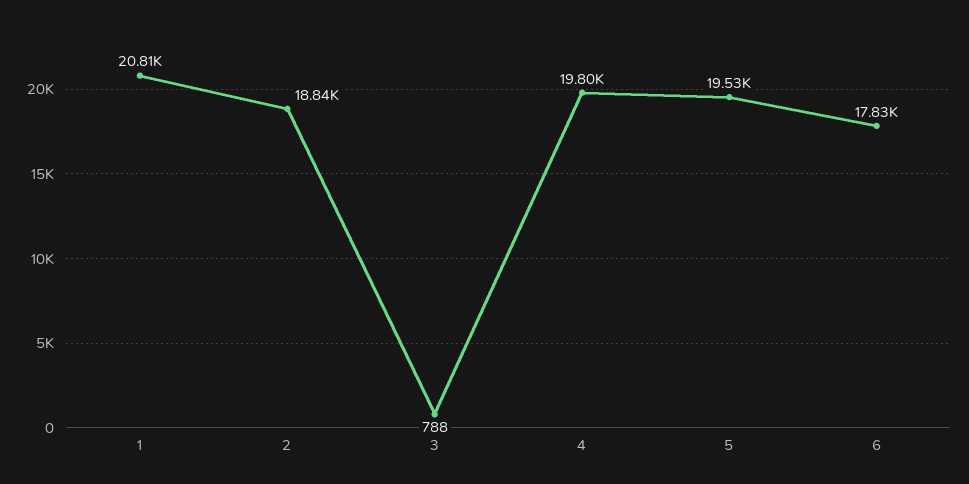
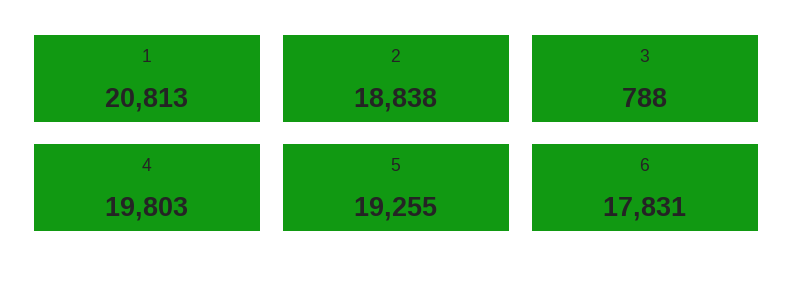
  {
    "1": 20813,
    "2": 18838,
    "3": 788,
    "4": 19803,
-   "5": 19530,
+   "5": 19255,
    "6": 17831
  }

